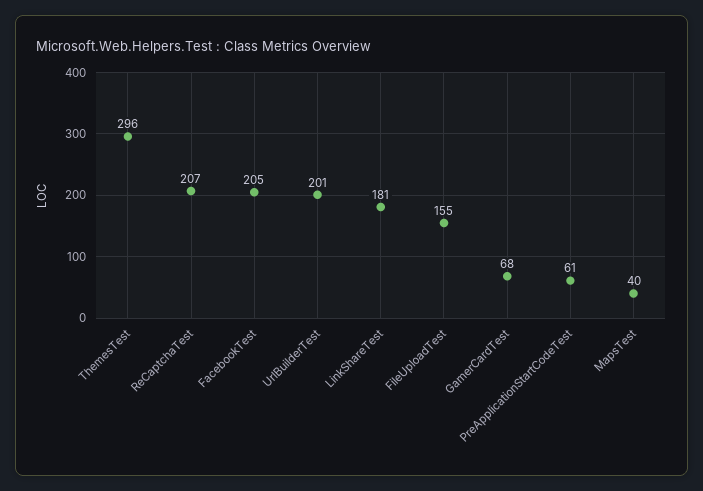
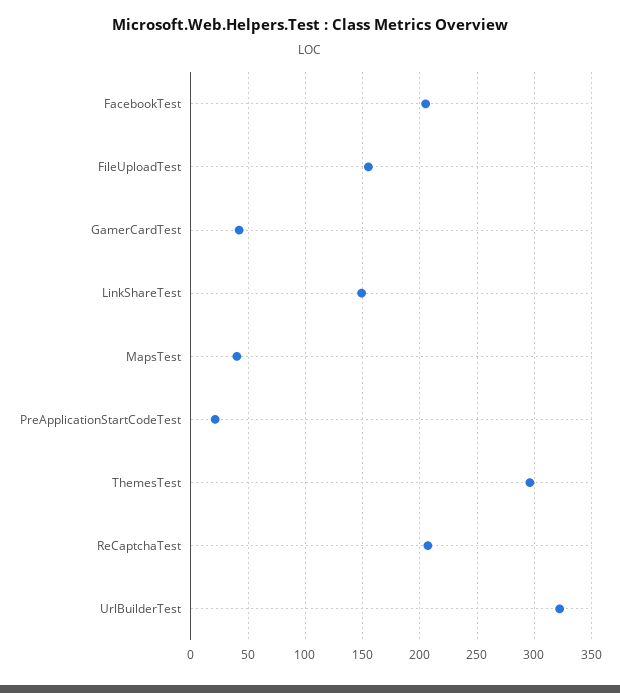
  {
    "ThemesTest": 296,
    "ReCaptchaTest": 207,
    "FacebookTest": 205,
-   "UrlBuilderTest": 201,
+   "UrlBuilderTest": 320,
-   "LinkShareTest": 181,
+   "LinkShareTest": 150,
    "FileUploadTest": 155,
-   "GamerCardTest": 68,
+   "GamerCardTest": 40,
-   "PreApplicationStartCodeTest": 61,
+   "PreApplicationStartCodeTest": 20,
    "MapsTest": 40
  }

